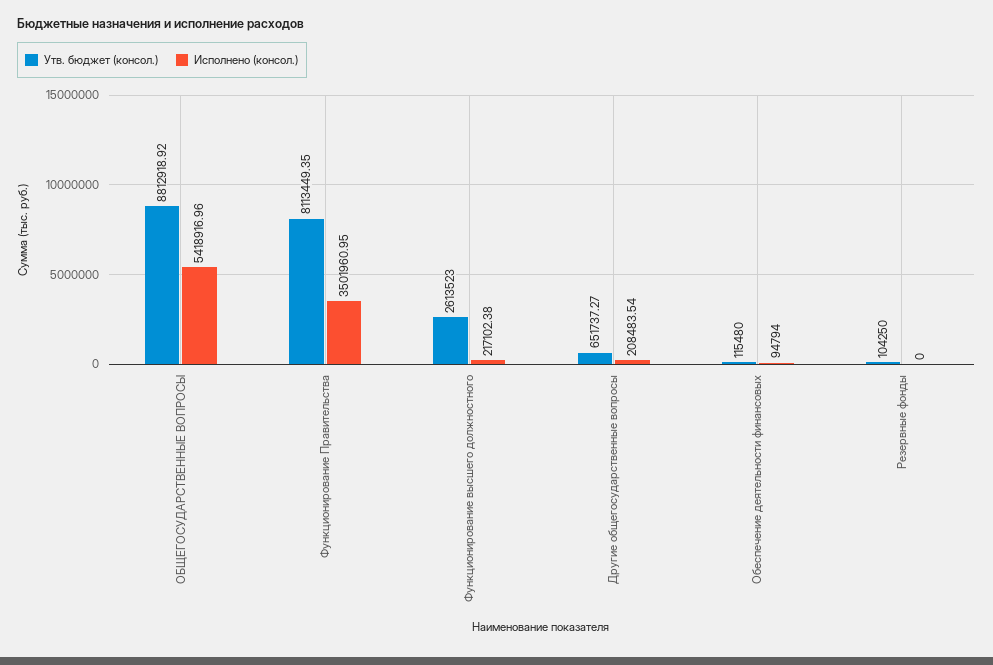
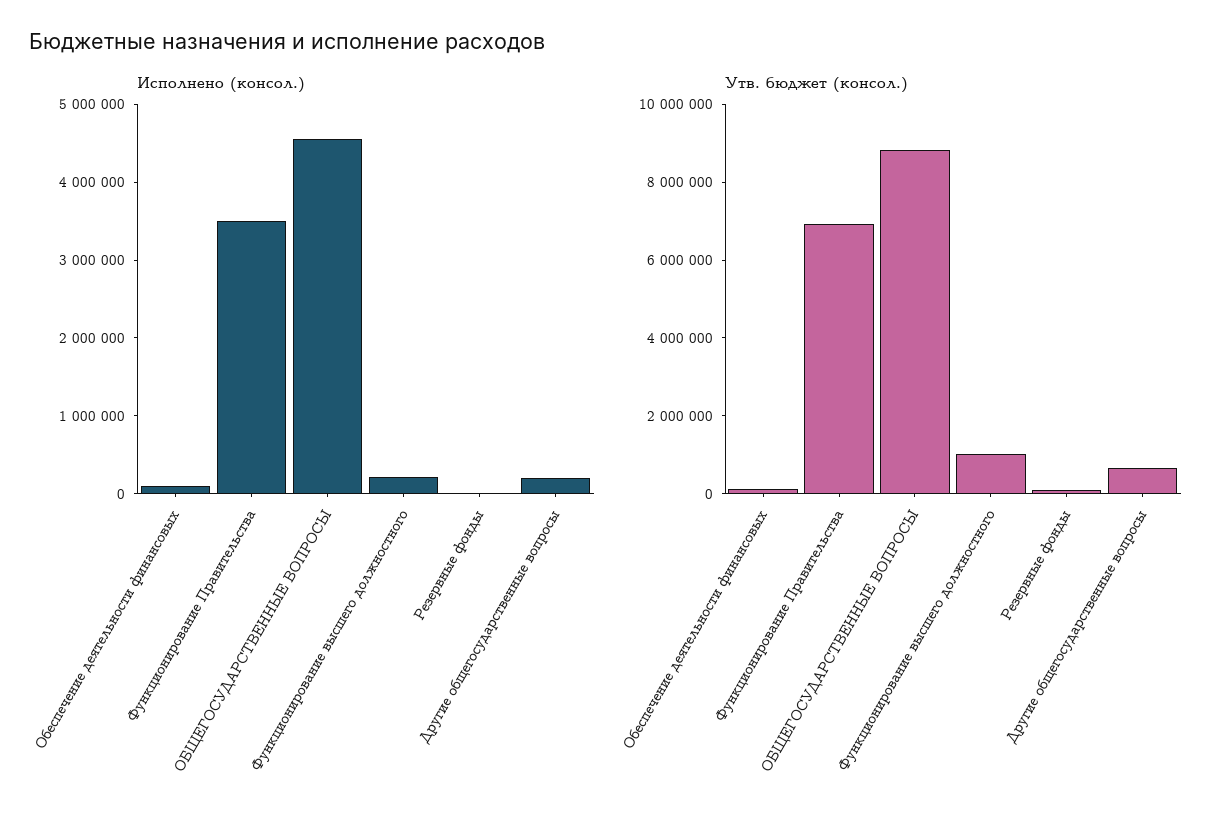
  {
    "Утв. бюджет (консол.)": {
      "ОБЩЕГОСУДАРСТВЕННЫЕ ВОПРОСЫ": 8812918.92,
-     "Функционирование Правительства": 8113449.35,
+     "Функционирование Правительства": 7000000,
-     "Функционирование высшего должностного": 2613523,
+     "Функционирование высшего должностного": 1000000,
      "Другие общегосударственные вопросы": 651737.27,
      "Обеспечение деятельности финансовых": 115480,
      "Резервные фонды": 104250
    },
    "Исполнено (консол.)": {
-     "ОБЩЕГОСУДАРСТВЕННЫЕ ВОПРОСЫ": 5418916.96,
+     "ОБЩЕГОСУДАРСТВЕННЫЕ ВОПРОСЫ": 4600000,
      "Функционирование Правительства": 3501960.95,
      "Функционирование высшего должностного": 217102.38,
      "Другие общегосударственные вопросы": 208483.54,
      "Обеспечение деятельности финансовых": 94794,
      "Резервные фонды": 0
    }
  }

